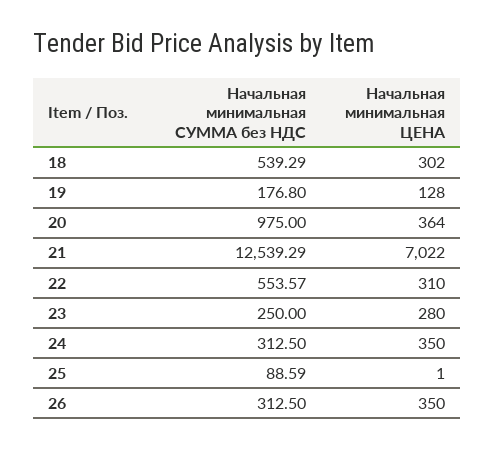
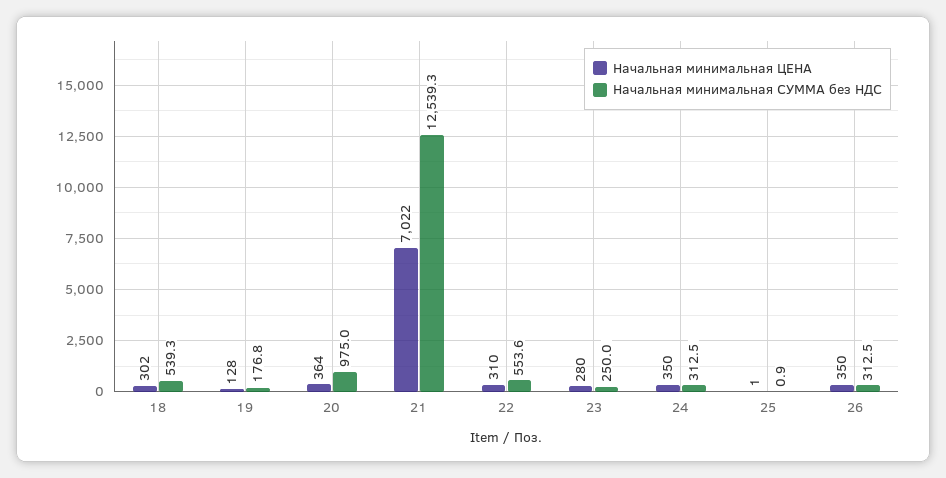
  {
    "Начальная минимальная СУММА без НДС": {
      "18": 539.29,
      "19": 176.8,
      "20": 975,
      "21": 12539.29,
      "22": 553.57,
      "23": 250,
      "24": 312.5,
-     "25": 88.59,
+     "25": 0.9,
      "26": 312.5
    },
    "Начальная минимальная ЦЕНА": {
      "18": 302,
      "19": 128,
      "20": 364,
      "21": 7022,
      "22": 310,
      "23": 280,
      "24": 350,
      "25": 1,
      "26": 350
    }
  }

